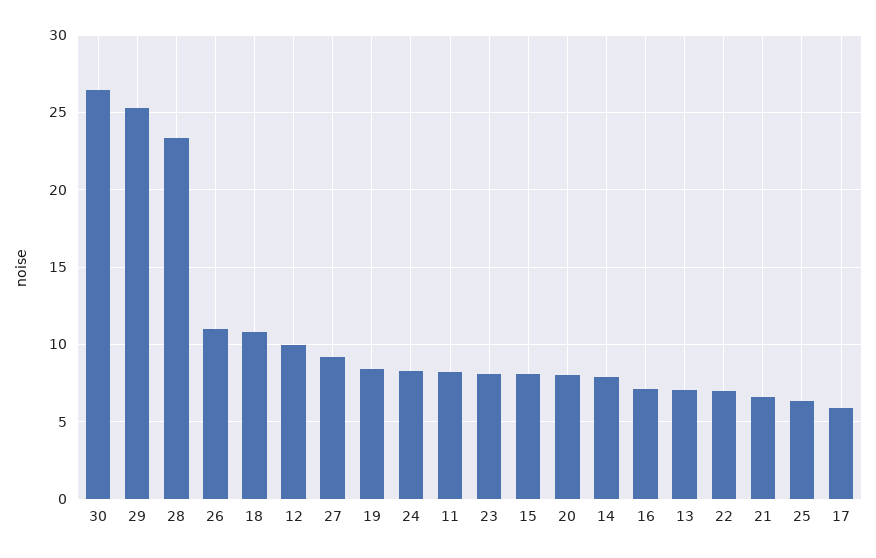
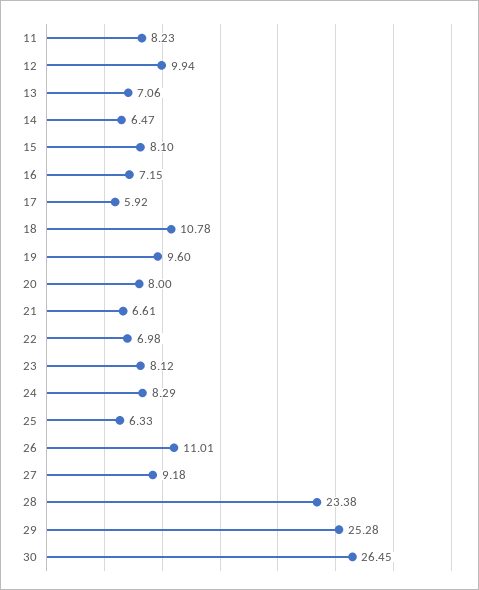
  {
    "30": 26.45,
    "29": 25.28,
    "28": 23.38,
    "26": 11.01,
    "18": 10.78,
    "12": 9.94,
    "27": 9.18,
-   "19": 8.5,
+   "19": 9.6,
    "24": 8.29,
    "11": 8.23,
    "23": 8.12,
    "15": 8.1,
    "20": 8,
-   "14": 8,
+   "14": 6.47,
    "16": 7.15,
    "13": 7.06,
    "22": 6.98,
    "21": 6.61,
    "25": 6.33,
    "17": 5.92
  }

